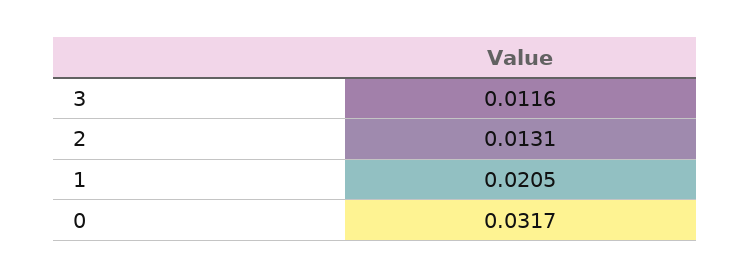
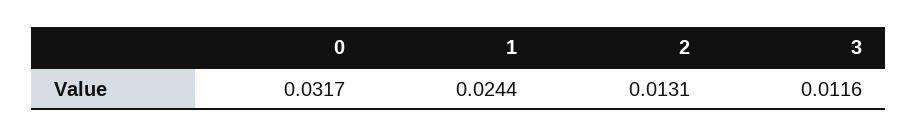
  {
    "3": 0.0116,
    "2": 0.0131,
-   "1": 0.0205,
+   "1": 0.0244,
    "0": 0.0317
  }

